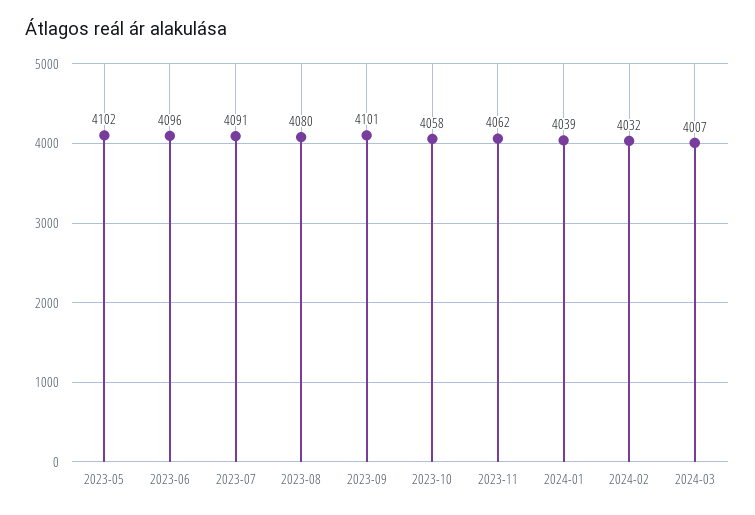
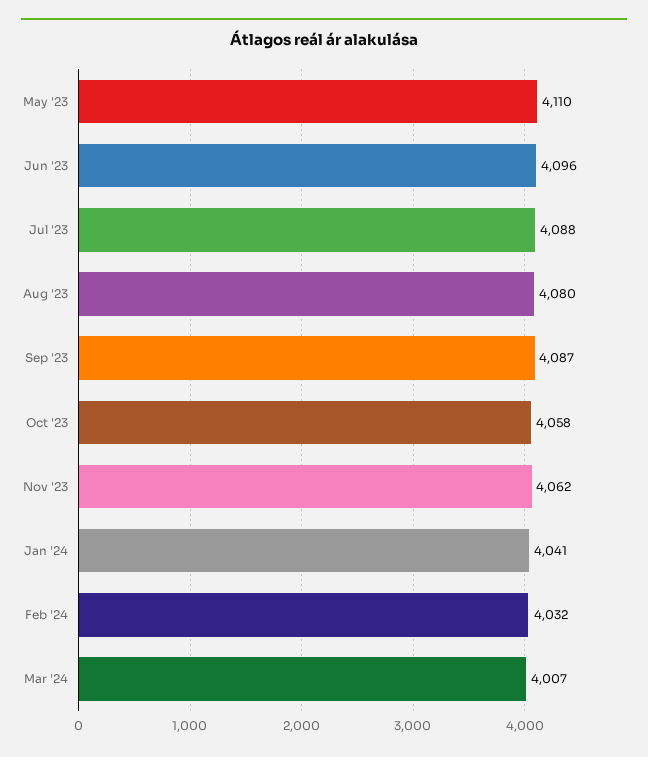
  {
-   "2023-05": 4102,
+   "2023-05": 4110,
    "2023-06": 4096,
-   "2023-07": 4091,
+   "2023-07": 4088,
    "2023-08": 4080,
-   "2023-09": 4101,
+   "2023-09": 4087,
    "2023-10": 4058,
    "2023-11": 4062,
-   "2024-01": 4039,
+   "2024-01": 4041,
    "2024-02": 4032,
    "2024-03": 4007
  }

